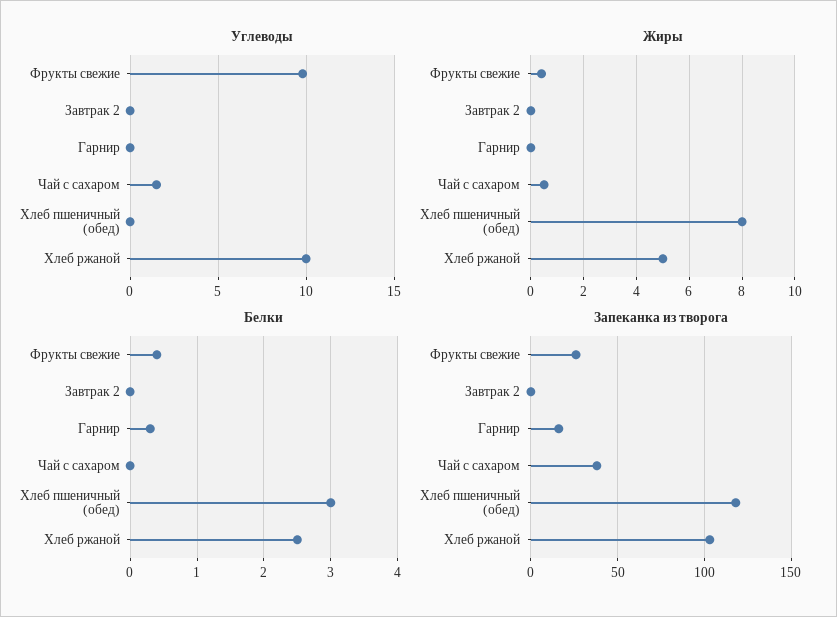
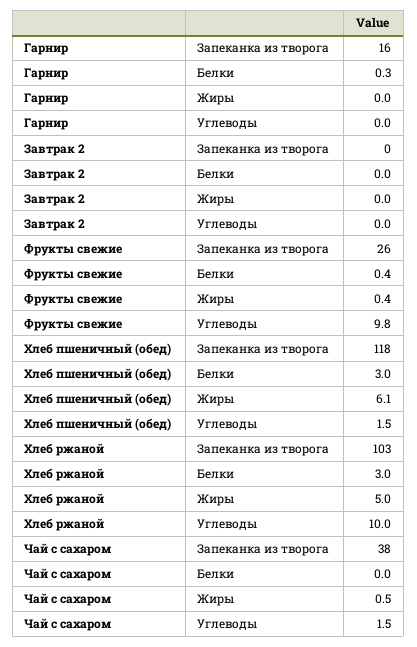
  {
    "Углеводы": {
      "Фрукты свежие": 9.8,
      "Завтрак 2": 0,
      "Гарнир": 0,
      "Чай с сахаром": 1.5,
-     "Хлеб пшеничный (обед)": 0,
+     "Хлеб пшеничный (обед)": 1.5,
      "Хлеб ржаной": 10
    },
    "Жиры": {
      "Фрукты свежие": 0.4,
      "Завтрак 2": 0,
      "Гарнир": 0,
      "Чай с сахаром": 0.5,
-     "Хлеб пшеничный (обед)": 8,
+     "Хлеб пшеничный (обед)": 6.1,
      "Хлеб ржаной": 5
    },
    "Белки": {
      "Фрукты свежие": 0.4,
      "Завтрак 2": 0,
      "Гарнир": 0.3,
      "Чай с сахаром": 0,
      "Хлеб пшеничный (обед)": 3,
-     "Хлеб ржаной": 2.5
+     "Хлеб ржаной": 3
    },
    "Запеканка из творога": {
      "Фрукты свежие": 26,
      "Завтрак 2": 0,
      "Гарнир": 16,
      "Чай с сахаром": 38,
      "Хлеб пшеничный (обед)": 118,
      "Хлеб ржаной": 103
    }
  }

